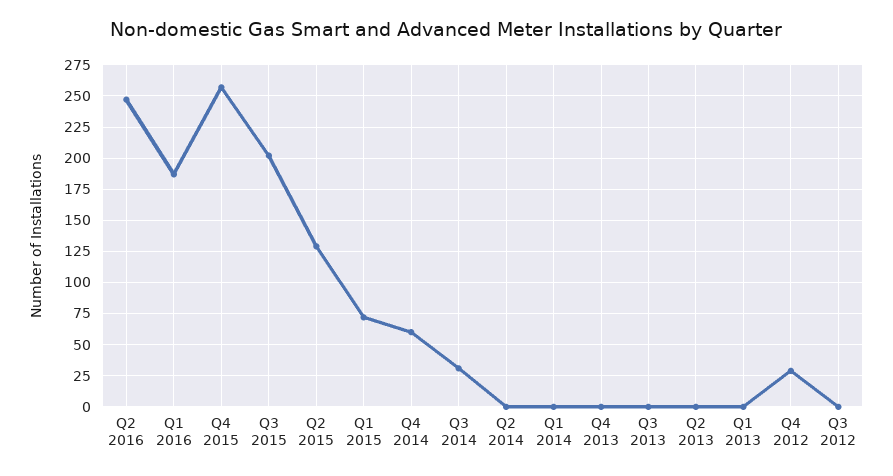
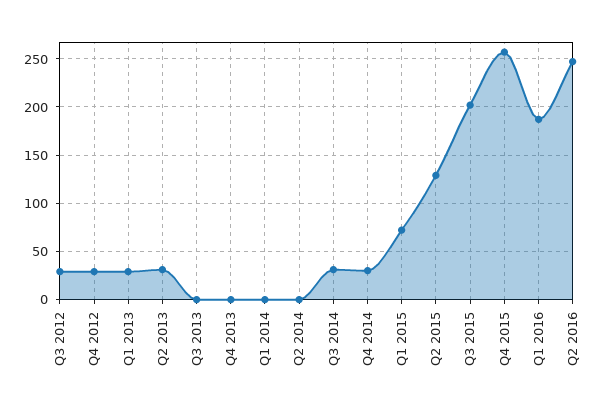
  {
    "Q2 2016": 245,
    "Q1 2016": 185,
    "Q4 2015": 255,
    "Q3 2015": 200,
    "Q2 2015": 130,
    "Q1 2015": 70,
-   "Q4 2014": 60,
+   "Q4 2014": 30,
    "Q3 2014": 30,
    "Q2 2014": 0,
    "Q1 2014": 0,
    "Q4 2013": 0,
    "Q3 2013": 0,
-   "Q2 2013": 0,
+   "Q2 2013": 30,
-   "Q1 2013": 0,
+   "Q1 2013": 30,
    "Q4 2012": 30,
-   "Q3 2012": 0
+   "Q3 2012": 30
  }

